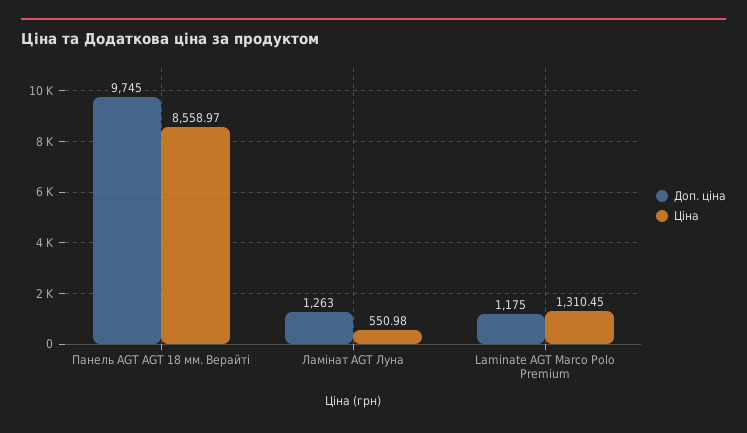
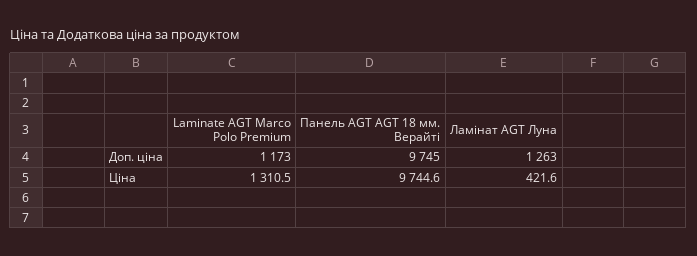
  {
    "Доп. ціна": {
      "Панель AGT AGT 18 мм. Верайті": 9745,
      "Ламінат AGT Луна": 1263,
-     "Laminate AGT Marco Polo Premium": 1175
+     "Laminate AGT Marco Polo Premium": 1173
    },
    "Ціна": {
-     "Панель AGT AGT 18 мм. Верайті": 8558.97,
+     "Панель AGT AGT 18 мм. Верайті": 9744.6,
-     "Ламінат AGT Луна": 550.98,
+     "Ламінат AGT Луна": 421.6,
      "Laminate AGT Marco Polo Premium": 1310.45
    }
  }

